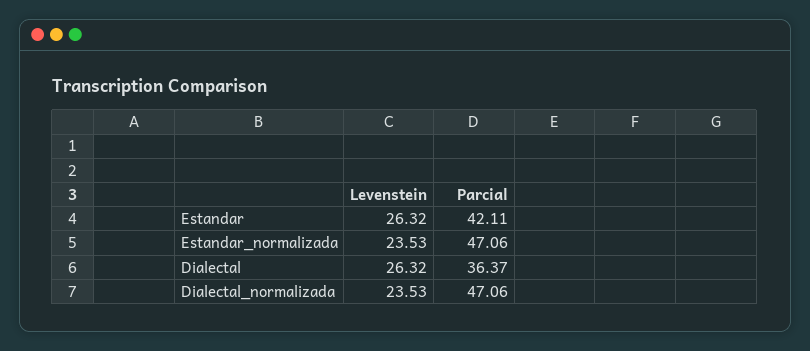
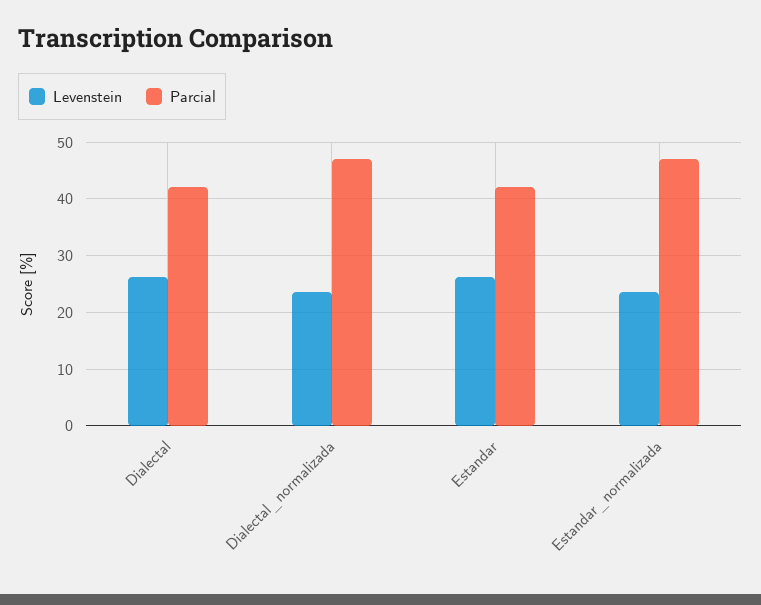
  {
    "Levenstein": {
      "Estandar": 26.32,
      "Estandar_normalizada": 23.53,
      "Dialectal": 26.32,
      "Dialectal_normalizada": 23.53
    },
    "Parcial": {
      "Estandar": 42.11,
      "Estandar_normalizada": 47.06,
-     "Dialectal": 36.37,
+     "Dialectal": 42,
      "Dialectal_normalizada": 47.06
    }
  }

